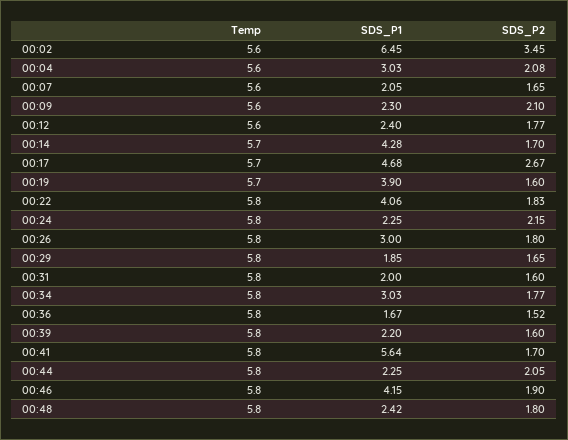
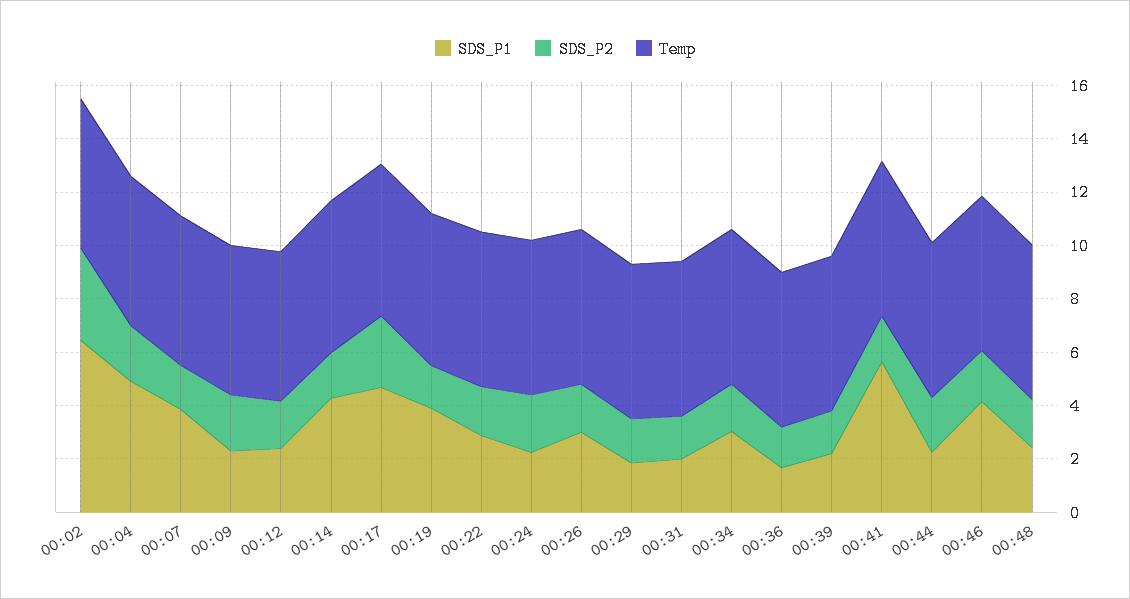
  {
    "Temp": {
      "00:02": 5.6,
      "00:04": 5.6,
      "00:07": 5.6,
      "00:09": 5.6,
      "00:12": 5.6,
      "00:14": 5.7,
      "00:17": 5.7,
      "00:19": 5.7,
      "00:22": 5.8,
      "00:24": 5.8,
      "00:26": 5.8,
      "00:29": 5.8,
      "00:31": 5.8,
      "00:34": 5.8,
      "00:36": 5.8,
      "00:39": 5.8,
      "00:41": 5.8,
      "00:44": 5.8,
      "00:46": 5.8,
      "00:48": 5.8
    },
    "SDS_P1": {
      "00:02": 6.45,
-     "00:04": 3.03,
+     "00:04": 5,
-     "00:07": 2.05,
+     "00:07": 4,
      "00:09": 2.3,
      "00:12": 2.4,
      "00:14": 4.28,
      "00:17": 4.68,
      "00:19": 3.9,
-     "00:22": 4.06,
+     "00:22": 3,
      "00:24": 2.25,
      "00:26": 3,
      "00:29": 1.85,
      "00:31": 2,
      "00:34": 3.03,
      "00:36": 1.67,
      "00:39": 2.2,
      "00:41": 5.64,
      "00:44": 2.25,
      "00:46": 4.15,
      "00:48": 2.42
    },
    "SDS_P2": {
      "00:02": 3.45,
      "00:04": 2.08,
      "00:07": 1.65,
      "00:09": 2.1,
      "00:12": 1.77,
      "00:14": 1.7,
      "00:17": 2.67,
      "00:19": 1.6,
      "00:22": 1.83,
      "00:24": 2.15,
      "00:26": 1.8,
      "00:29": 1.65,
      "00:31": 1.6,
      "00:34": 1.77,
      "00:36": 1.52,
      "00:39": 1.6,
      "00:41": 1.7,
      "00:44": 2.05,
      "00:46": 1.9,
      "00:48": 1.8
    }
  }

